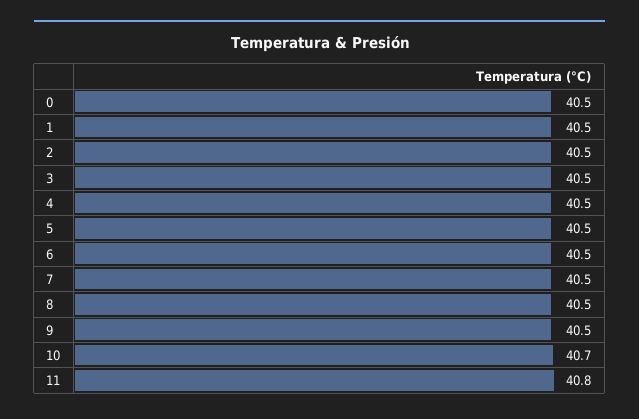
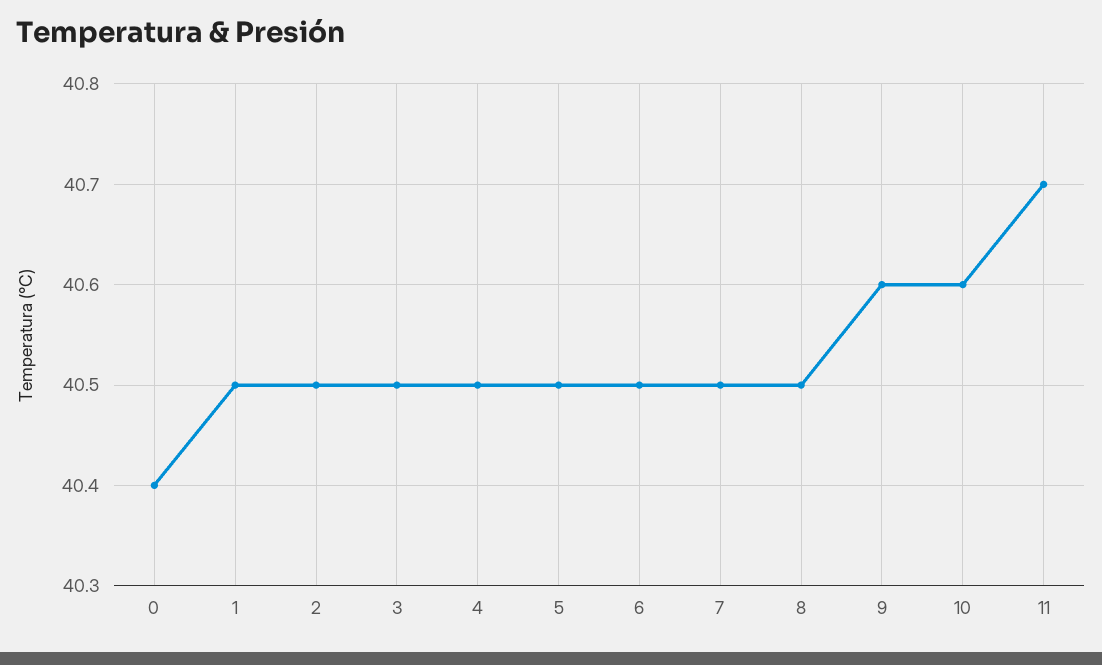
  {
-   "0": 40.5,
+   "0": 40.4,
    "1": 40.5,
    "2": 40.5,
    "3": 40.5,
    "4": 40.5,
    "5": 40.5,
    "6": 40.5,
    "7": 40.5,
    "8": 40.5,
-   "9": 40.5,
+   "9": 40.6,
-   "10": 40.7,
+   "10": 40.6,
-   "11": 40.8
+   "11": 40.7
  }

